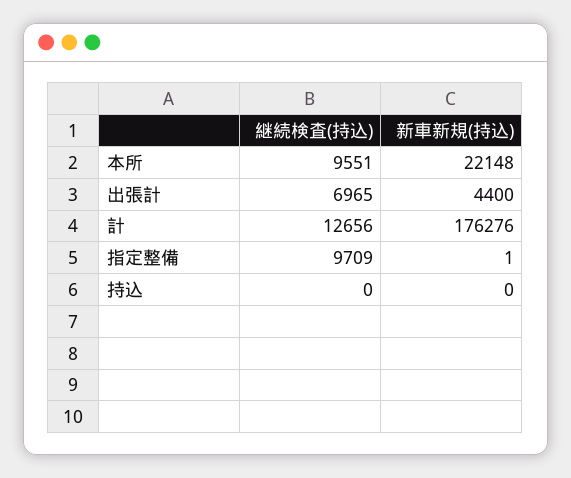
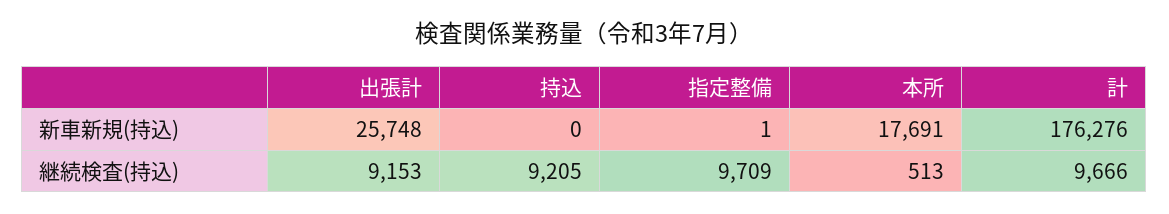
  {
    "継続検査(持込)": {
-     "本所": 9551,
+     "本所": 513,
-     "出張計": 6965,
+     "出張計": 9153,
-     "計": 12656,
+     "計": 9666,
      "指定整備": 9709,
-     "持込": 0
+     "持込": 9205
    },
    "新車新規(持込)": {
-     "本所": 22148,
+     "本所": 17691,
-     "出張計": 4400,
+     "出張計": 25748,
      "計": 176276,
      "指定整備": 1,
      "持込": 0
    }
  }

